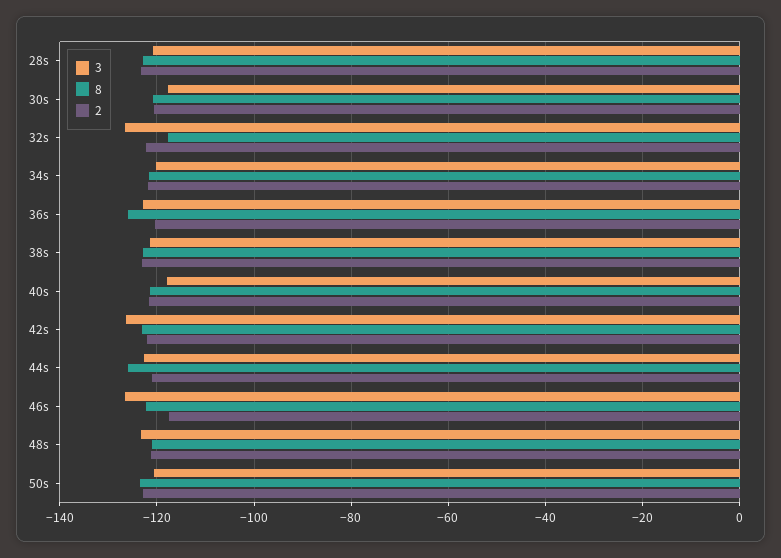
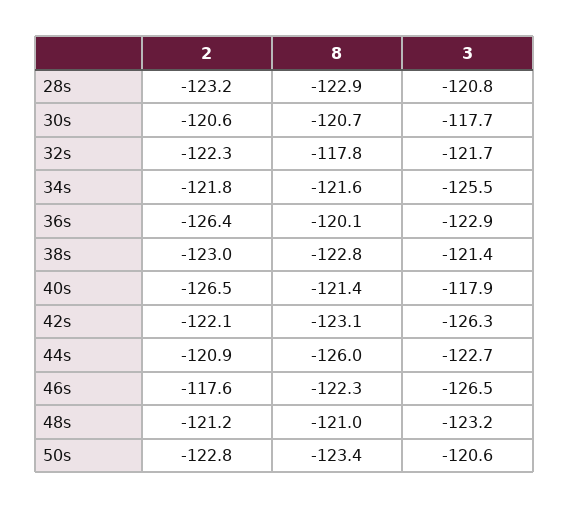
  {
    "3": {
      "28s": -120.8,
      "30s": -117.7,
-     "32s": -126,
+     "32s": -121.7,
-     "34s": -120,
+     "34s": -125.5,
      "36s": -122.9,
      "38s": -121.4,
      "40s": -117.9,
      "42s": -126.3,
      "44s": -122.7,
      "46s": -126.5,
      "48s": -123.2,
      "50s": -120.6
    },
    "8": {
      "28s": -122.9,
      "30s": -120.7,
      "32s": -117.8,
      "34s": -121.6,
-     "36s": -126,
+     "36s": -120.1,
      "38s": -122.8,
      "40s": -121.4,
      "42s": -123.1,
      "44s": -126,
      "46s": -122.3,
      "48s": -121,
      "50s": -123.4
    },
    "2": {
      "28s": -123.2,
      "30s": -120.6,
      "32s": -122.3,
      "34s": -121.8,
-     "36s": -120,
+     "36s": -126.4,
      "38s": -123,
-     "40s": -122,
+     "40s": -126.5,
      "42s": -122.1,
      "44s": -120.9,
      "46s": -117.6,
      "48s": -121.2,
      "50s": -122.8
    }
  }

